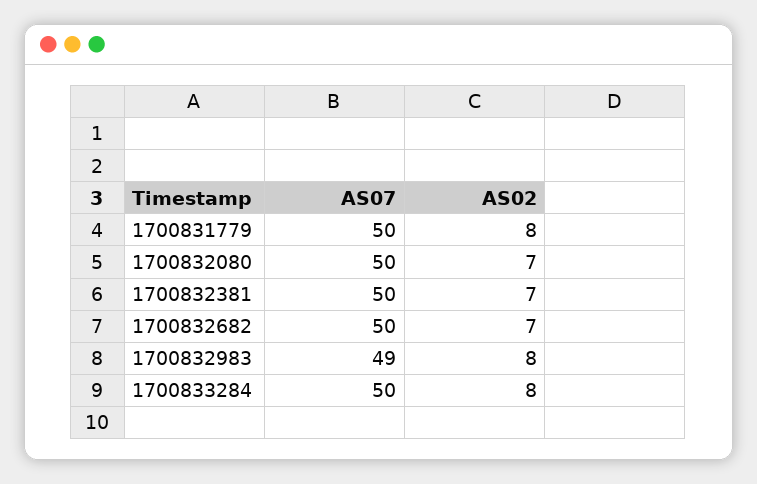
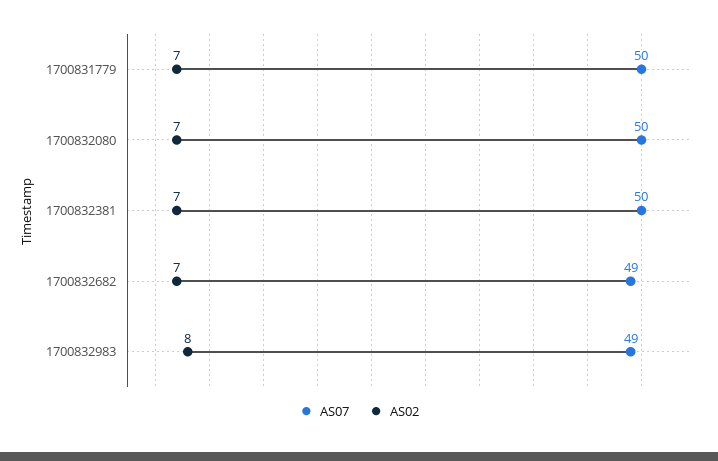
  {
    "AS07": {
      "1700831779": 50,
      "1700832080": 50,
      "1700832381": 50,
-     "1700832682": 50,
+     "1700832682": 49,
-     "1700832983": 49,
+     "1700832983": 49
-     "1700833284": 50
    },
    "AS02": {
-     "1700831779": 8,
+     "1700831779": 7,
      "1700832080": 7,
      "1700832381": 7,
      "1700832682": 7,
-     "1700832983": 8,
+     "1700832983": 8
-     "1700833284": 8
    }
  }

